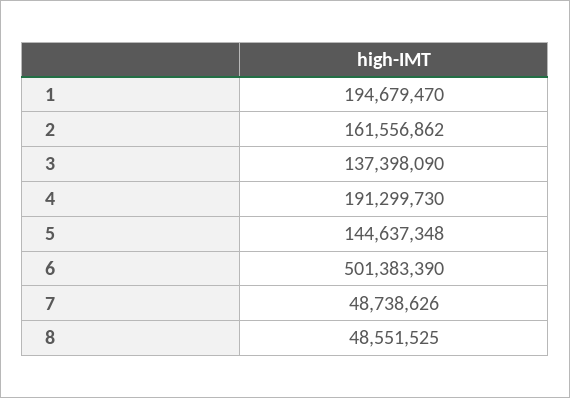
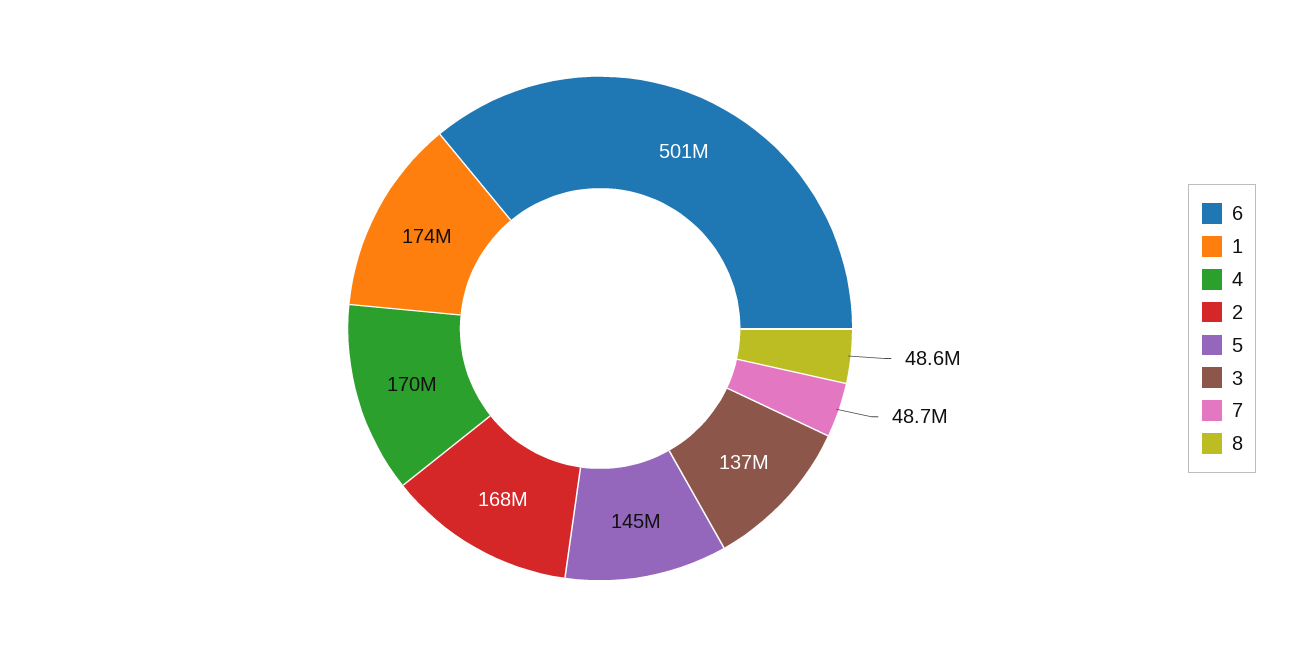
  {
-   "1": 194679470,
+   "1": 174000000,
-   "2": 161556862,
+   "2": 168000000,
    "3": 137398090,
-   "4": 191299730,
+   "4": 170000000,
    "5": 144637348,
    "6": 501383390,
    "7": 48738626,
    "8": 48551525
  }

